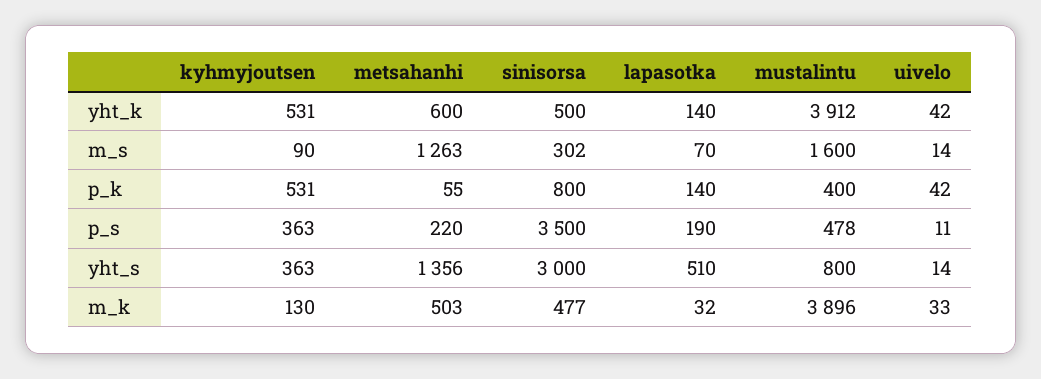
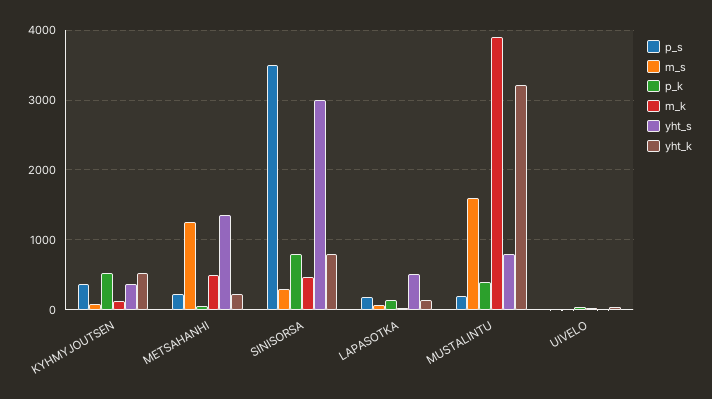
  {
    "yht_k": {
      "kyhmyjoutsen": 531,
-     "metsahanhi": 600,
+     "metsahanhi": 200,
-     "sinisorsa": 500,
+     "sinisorsa": 800,
      "lapasotka": 140,
-     "mustalintu": 3912,
+     "mustalintu": 3200,
      "uivelo": 42
    },
    "m_s": {
      "kyhmyjoutsen": 90,
      "metsahanhi": 1263,
      "sinisorsa": 302,
      "lapasotka": 70,
      "mustalintu": 1600,
      "uivelo": 14
    },
    "p_k": {
      "kyhmyjoutsen": 531,
      "metsahanhi": 55,
      "sinisorsa": 800,
      "lapasotka": 140,
      "mustalintu": 400,
      "uivelo": 42
    },
    "p_s": {
      "kyhmyjoutsen": 363,
      "metsahanhi": 220,
      "sinisorsa": 3500,
      "lapasotka": 190,
-     "mustalintu": 478,
+     "mustalintu": 200,
      "uivelo": 11
    },
    "yht_s": {
      "kyhmyjoutsen": 363,
      "metsahanhi": 1356,
      "sinisorsa": 3000,
      "lapasotka": 510,
      "mustalintu": 800,
      "uivelo": 14
    },
    "m_k": {
      "kyhmyjoutsen": 130,
      "metsahanhi": 503,
      "sinisorsa": 477,
      "lapasotka": 32,
      "mustalintu": 3896,
      "uivelo": 33
    }
  }

